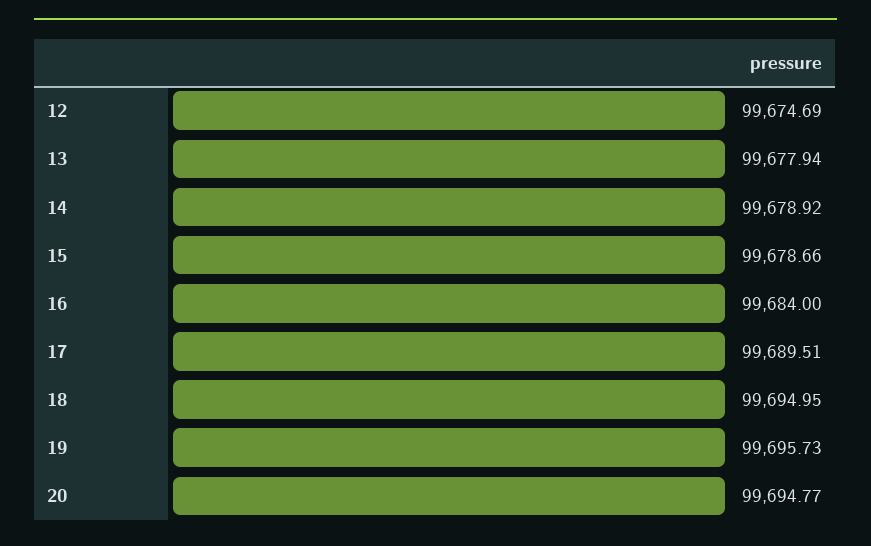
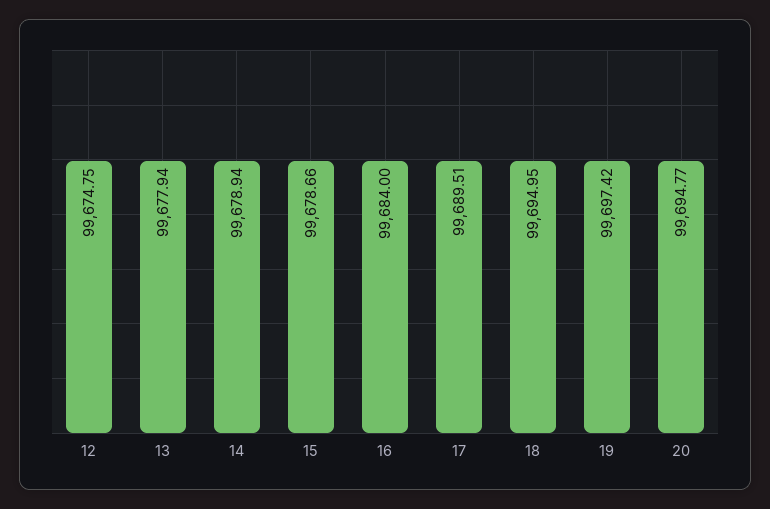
  {
-   "12": 99674.69,
+   "12": 99674.75,
    "13": 99677.94,
-   "14": 99678.92,
+   "14": 99678.94,
    "15": 99678.66,
    "16": 99684,
    "17": 99689.51,
    "18": 99694.95,
-   "19": 99695.73,
+   "19": 99697.42,
    "20": 99694.77
  }

